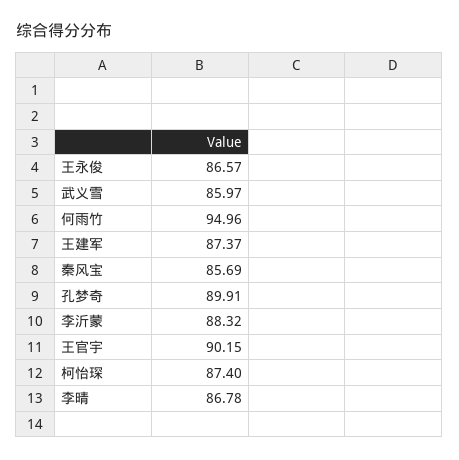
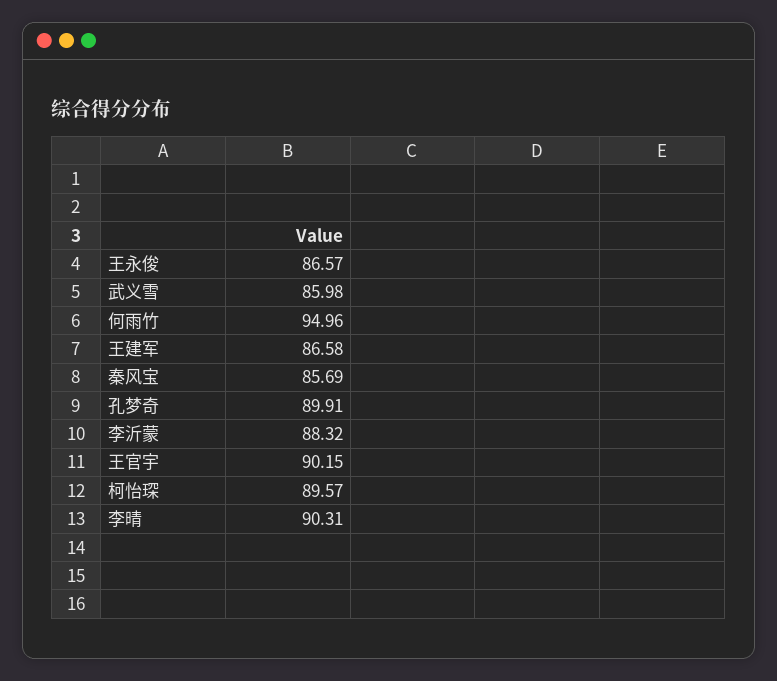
  {
    "王永俊": 86.57,
-   "武义雪": 85.97,
+   "武义雪": 85.98,
    "何雨竹": 94.96,
-   "王建军": 87.37,
+   "王建军": 86.58,
    "秦风宝": 85.69,
    "孔梦奇": 89.91,
    "李沂蒙": 88.32,
    "王官宇": 90.15,
-   "柯怡琛": 87.4,
+   "柯怡琛": 89.57,
-   "李晴": 86.78
+   "李晴": 90.31
  }

